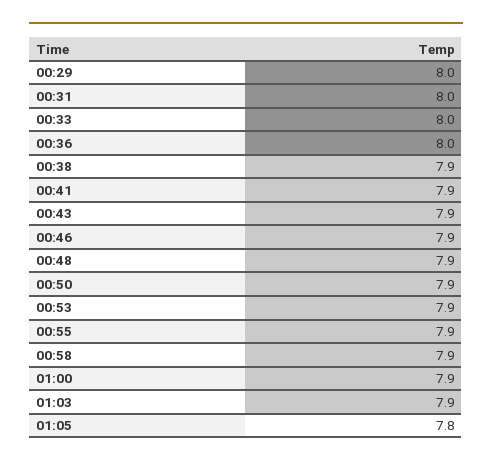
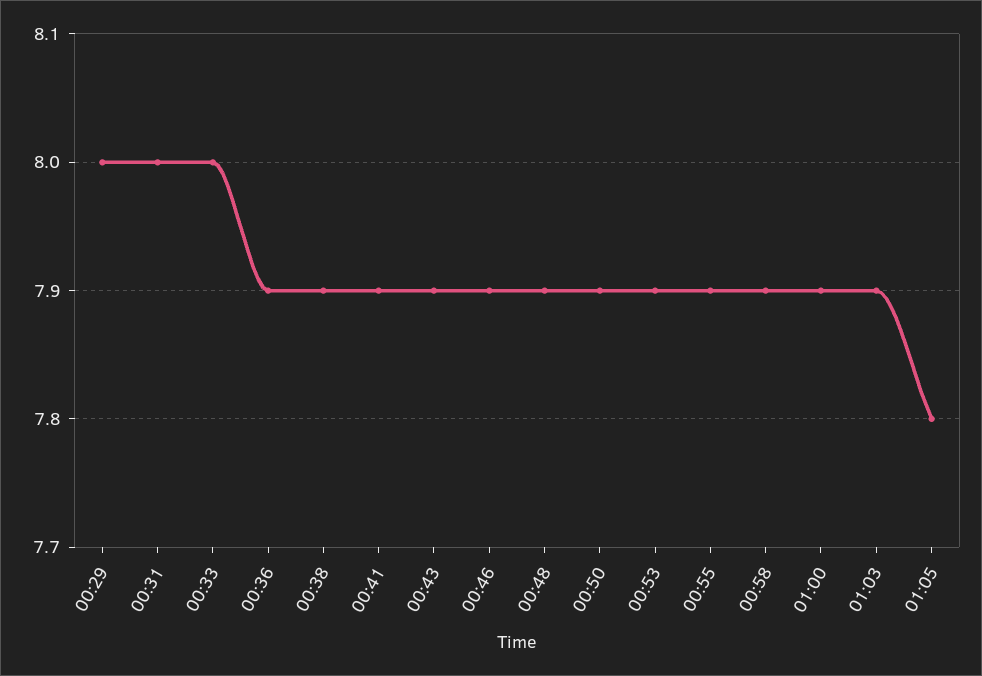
  {
    "00:29": 8,
    "00:31": 8,
    "00:33": 8,
-   "00:36": 8,
+   "00:36": 7.9,
    "00:38": 7.9,
    "00:41": 7.9,
    "00:43": 7.9,
    "00:46": 7.9,
    "00:48": 7.9,
    "00:50": 7.9,
    "00:53": 7.9,
    "00:55": 7.9,
    "00:58": 7.9,
    "01:00": 7.9,
    "01:03": 7.9,
    "01:05": 7.8
  }

